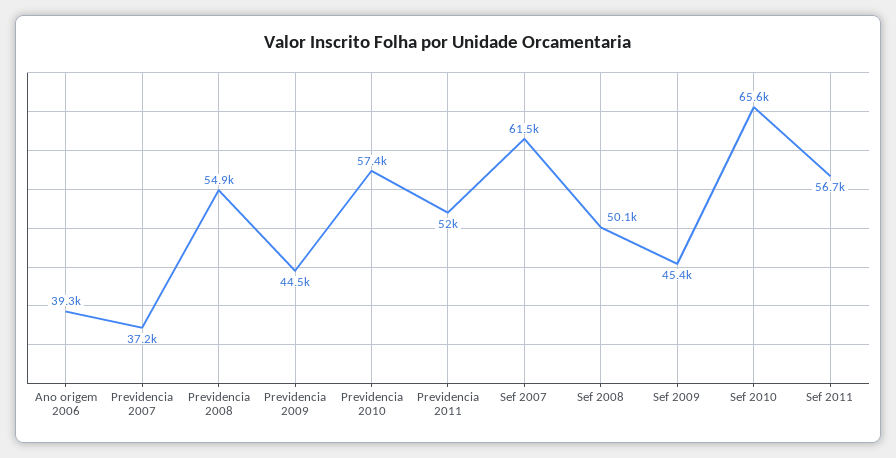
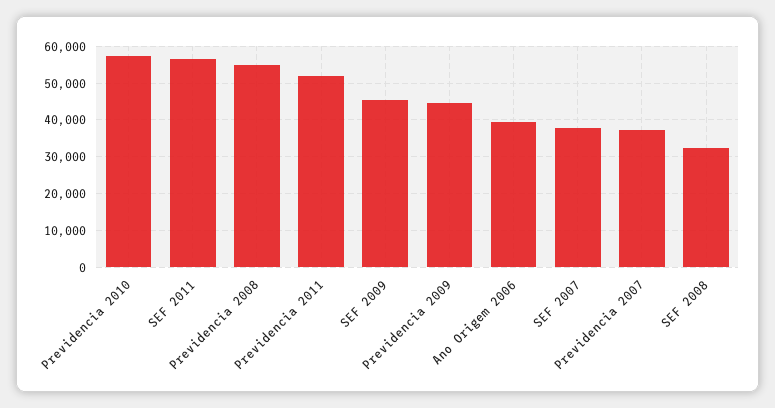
  {
    "Ano origem 2006": 39300,
    "Previdencia 2007": 37200,
    "Previdencia 2008": 54900,
    "Previdencia 2009": 44500,
    "Previdencia 2010": 57400,
    "Previdencia 2011": 52000,
-   "Sef 2007": 61500,
+   "Sef 2007": 38000,
-   "Sef 2008": 50100,
+   "Sef 2008": 32000,
    "Sef 2009": 45400,
-   "Sef 2010": 65600,
    "Sef 2011": 56700
  }

